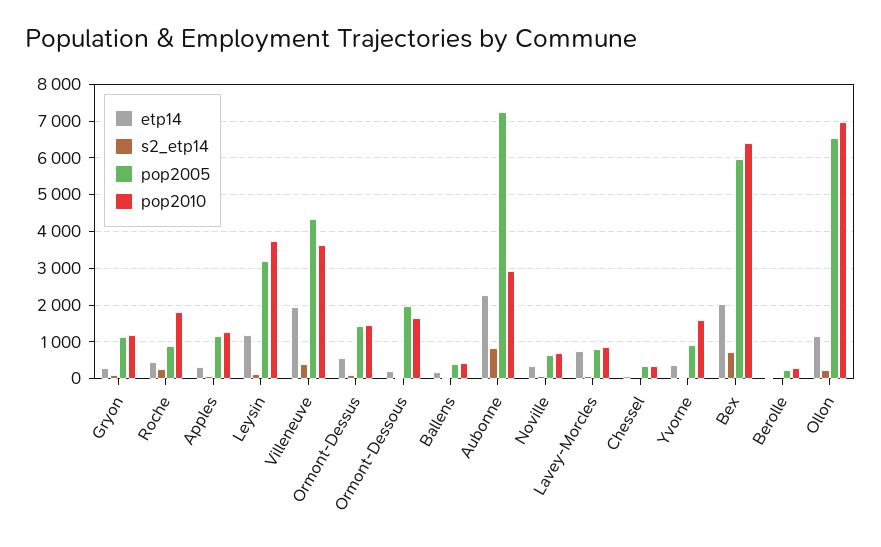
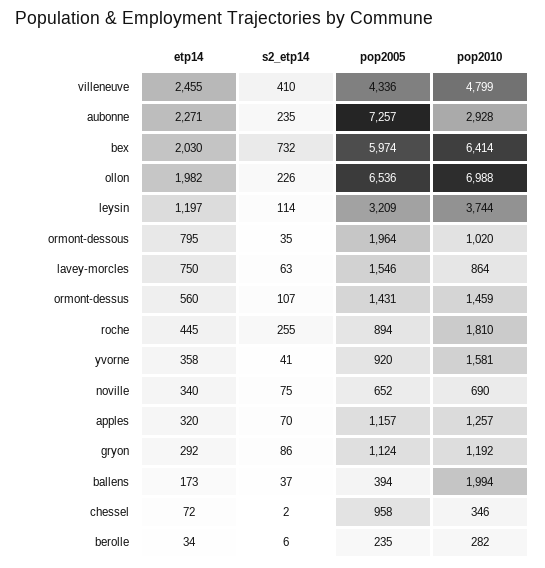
  {
    "etp14": {
      "Gryon": 292,
      "Roche": 445,
      "Apples": 320,
      "Leysin": 1197,
-     "Villeneuve": 2000,
+     "Villeneuve": 2455,
      "Ormont-Dessus": 560,
-     "Ormont-Dessous": 200,
+     "Ormont-Dessous": 795,
      "Ballens": 173,
      "Aubonne": 2271,
      "Noville": 340,
      "Lavey-Morcles": 750,
      "Chessel": 72,
      "Yvorne": 358,
      "Bex": 2030,
      "Berolle": 34,
-     "Ollon": 1200
+     "Ollon": 1982
    },
    "s2_etp14": {
      "Gryon": 86,
      "Roche": 255,
      "Apples": 70,
      "Leysin": 114,
      "Villeneuve": 410,
      "Ormont-Dessus": 107,
      "Ormont-Dessous": 35,
      "Ballens": 37,
-     "Aubonne": 800,
+     "Aubonne": 235,
      "Noville": 75,
      "Lavey-Morcles": 63,
      "Chessel": 2,
      "Yvorne": 41,
      "Bex": 732,
      "Berolle": 6,
      "Ollon": 226
    },
    "pop2005": {
      "Gryon": 1124,
      "Roche": 894,
      "Apples": 1157,
      "Leysin": 3209,
      "Villeneuve": 4336,
      "Ormont-Dessus": 1431,
      "Ormont-Dessous": 1964,
      "Ballens": 394,
      "Aubonne": 7257,
      "Noville": 652,
-     "Lavey-Morcles": 800,
+     "Lavey-Morcles": 1546,
-     "Chessel": 400,
+     "Chessel": 958,
      "Yvorne": 920,
      "Bex": 5974,
      "Berolle": 235,
      "Ollon": 6536
    },
    "pop2010": {
      "Gryon": 1192,
      "Roche": 1810,
      "Apples": 1257,
      "Leysin": 3744,
-     "Villeneuve": 3600,
+     "Villeneuve": 4799,
      "Ormont-Dessus": 1459,
-     "Ormont-Dessous": 1600,
+     "Ormont-Dessous": 1020,
-     "Ballens": 400,
+     "Ballens": 1994,
      "Aubonne": 2928,
      "Noville": 690,
      "Lavey-Morcles": 864,
      "Chessel": 346,
      "Yvorne": 1581,
      "Bex": 6414,
      "Berolle": 282,
      "Ollon": 6988
    }
  }

